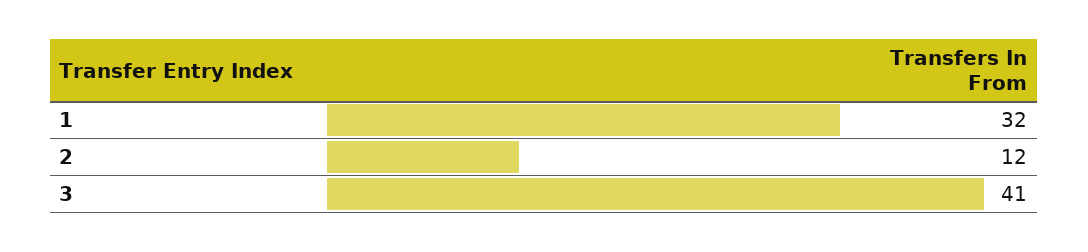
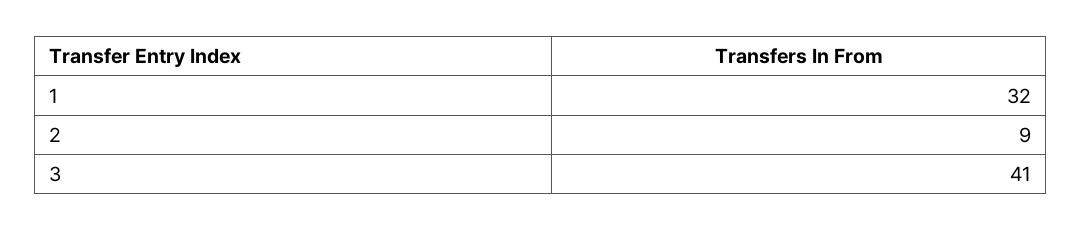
  {
    "1": 32,
-   "2": 12,
+   "2": 9,
    "3": 41
  }

